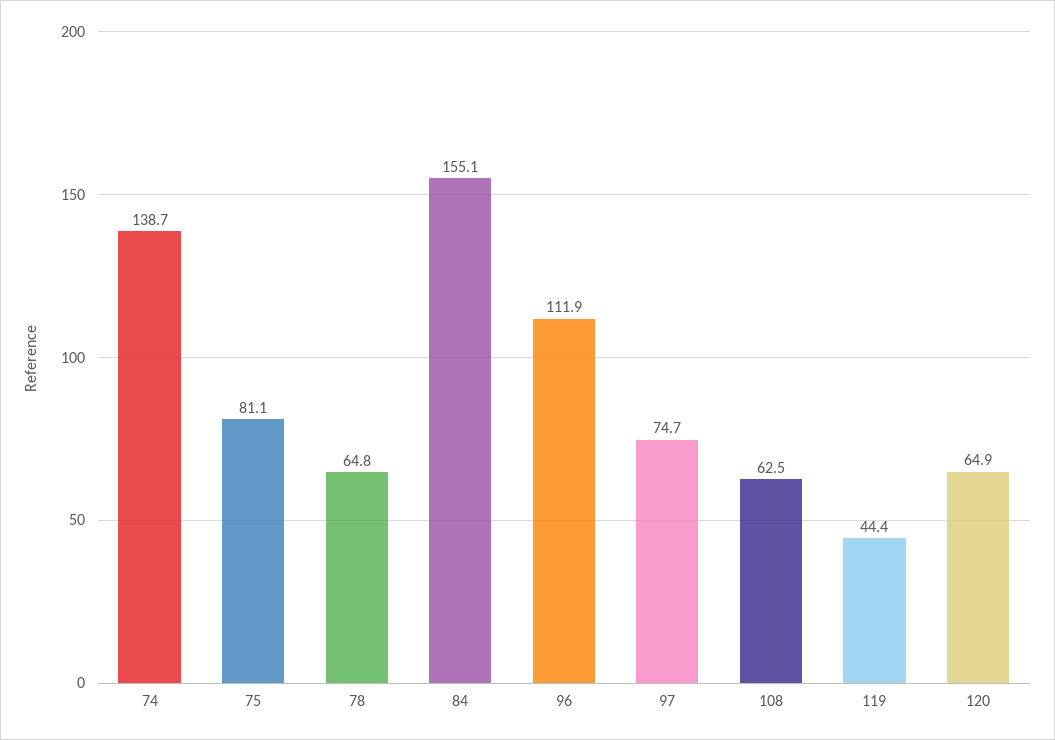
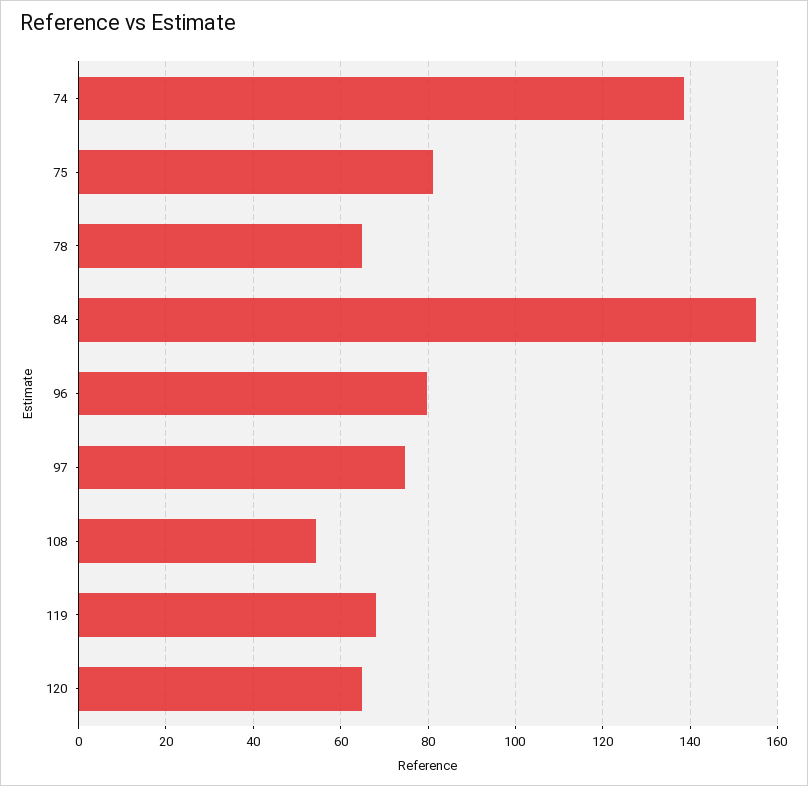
  {
    "74": 138.7,
    "75": 81.1,
    "78": 64.8,
    "84": 155.1,
-   "96": 111.9,
+   "96": 80,
    "97": 74.7,
-   "108": 62.5,
+   "108": 54,
-   "119": 44.4,
+   "119": 68,
    "120": 64.9
  }

